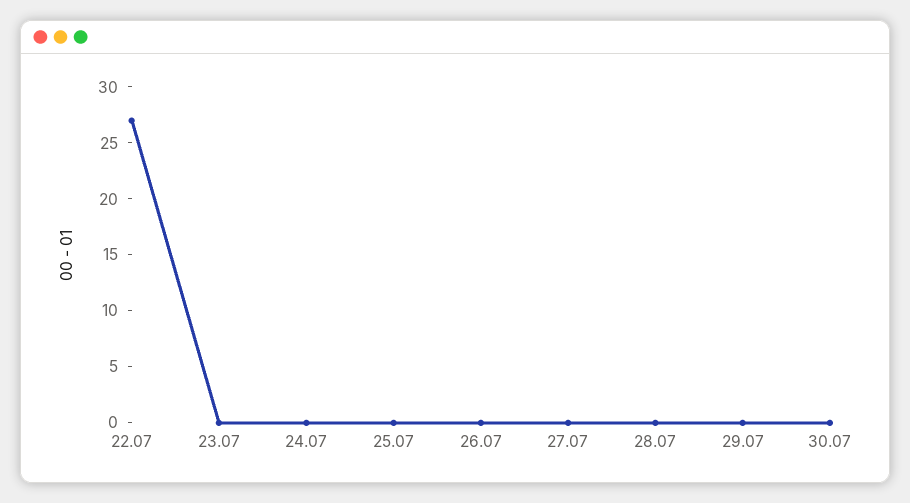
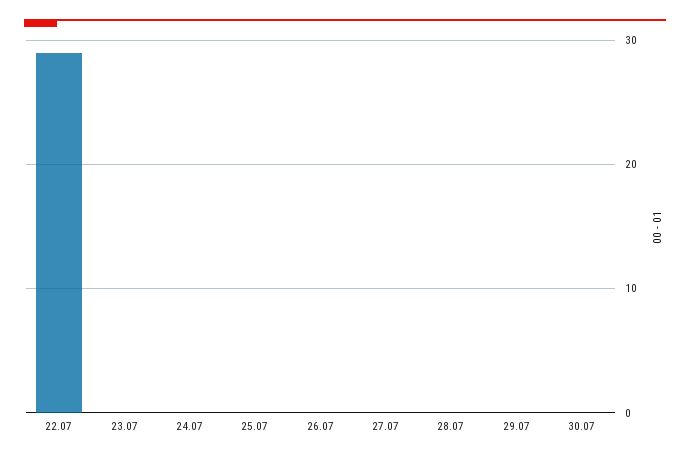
  {
-   "22.07": 27,
+   "22.07": 29,
    "23.07": 0,
    "24.07": 0,
    "25.07": 0,
    "26.07": 0,
    "27.07": 0,
    "28.07": 0,
    "29.07": 0,
    "30.07": 0
  }

